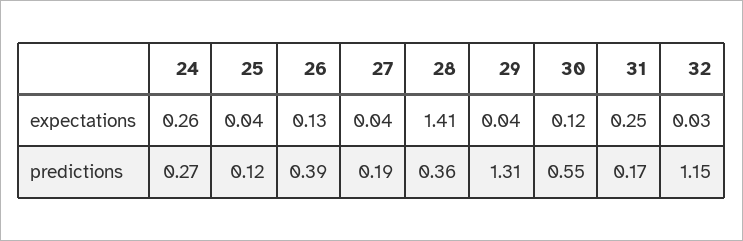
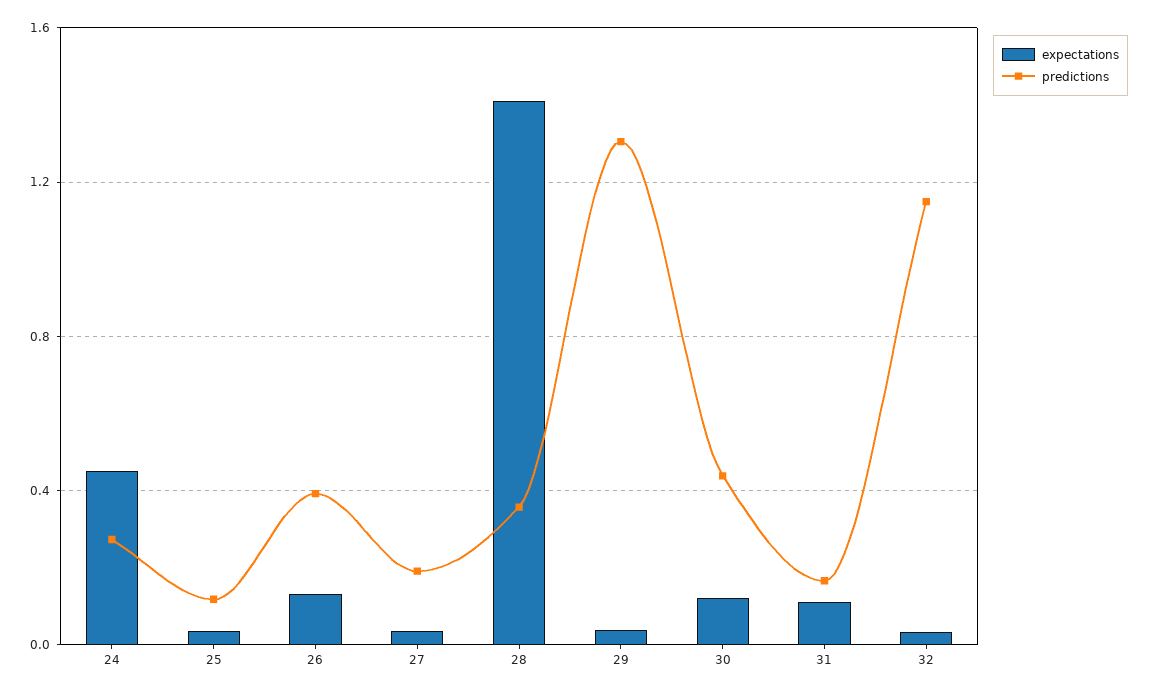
  {
    "expectations": {
-     "24": 0.26,
+     "24": 0.45,
      "25": 0.04,
      "26": 0.13,
      "27": 0.04,
      "28": 1.41,
      "29": 0.04,
      "30": 0.12,
-     "31": 0.25,
+     "31": 0.1,
      "32": 0.03
    },
    "predictions": {
      "24": 0.27,
      "25": 0.12,
      "26": 0.39,
      "27": 0.19,
      "28": 0.36,
      "29": 1.31,
-     "30": 0.55,
+     "30": 0.45,
      "31": 0.17,
      "32": 1.15
    }
  }

